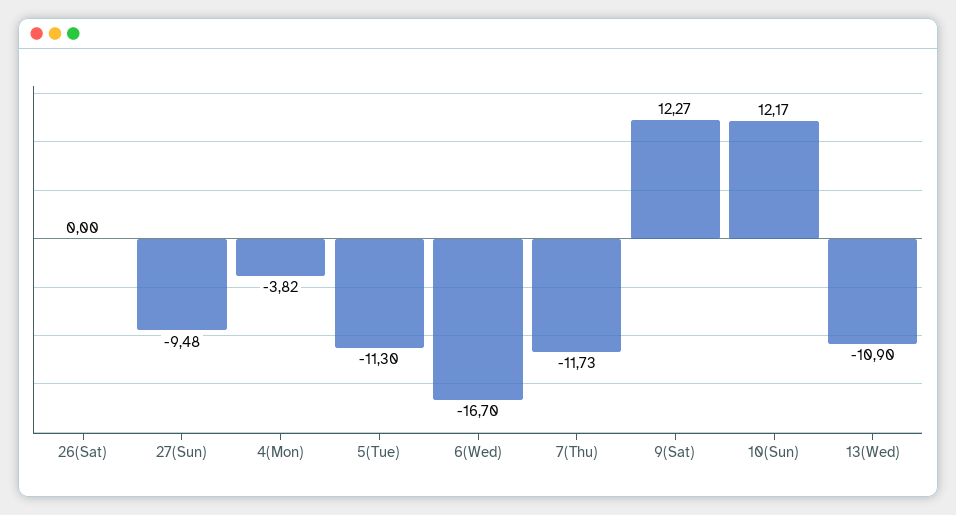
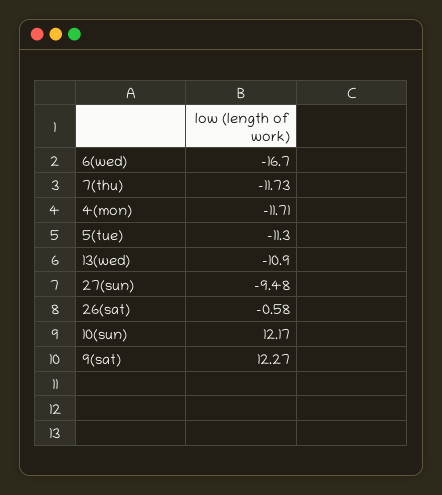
  {
-   "26(Sat)": 0,
+   "26(Sat)": -0.58,
    "27(Sun)": -9.48,
-   "4(Mon)": -3.82,
+   "4(Mon)": -11.71,
    "5(Tue)": -11.3,
    "6(Wed)": -16.7,
    "7(Thu)": -11.73,
    "9(Sat)": 12.27,
    "10(Sun)": 12.17,
    "13(Wed)": -10.9
  }

